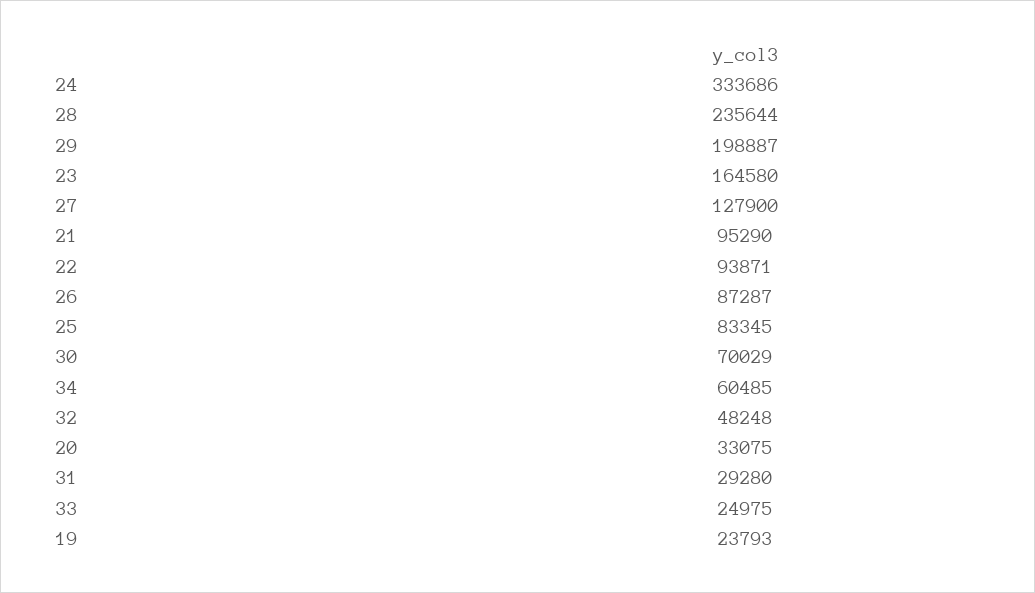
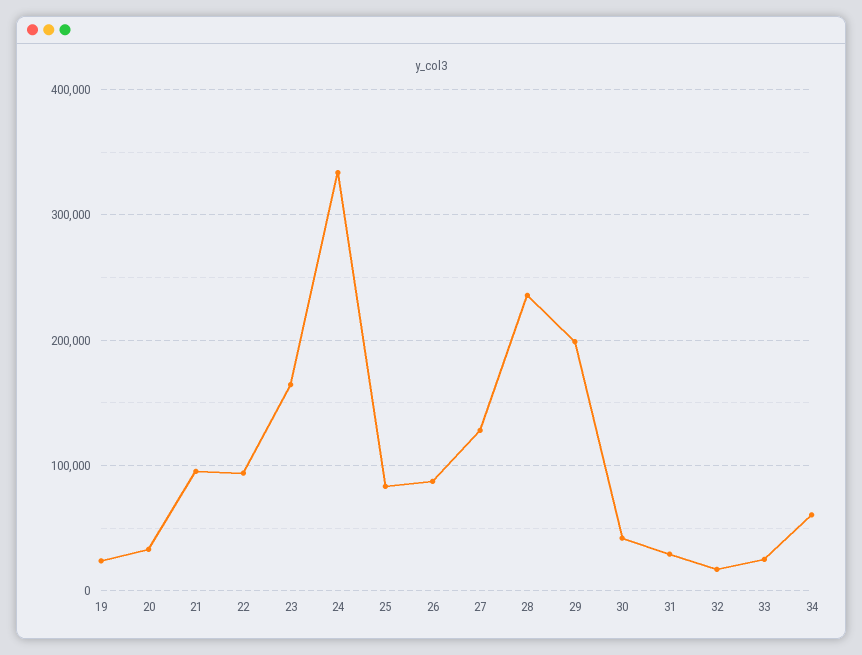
  {
    "24": 333686,
    "28": 235644,
    "29": 198887,
    "23": 164580,
    "27": 127900,
    "21": 95290,
    "22": 93871,
    "26": 87287,
    "25": 83345,
-   "30": 70029,
+   "30": 40000,
    "34": 60485,
-   "32": 48248,
+   "32": 20000,
    "20": 33075,
    "31": 29280,
    "33": 24975,
    "19": 23793
  }

